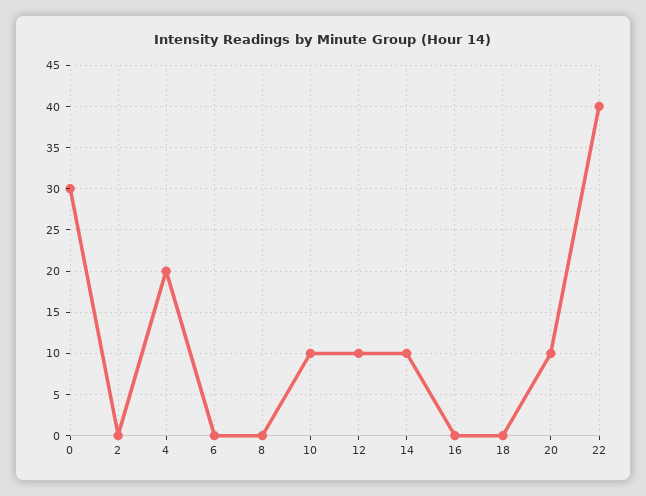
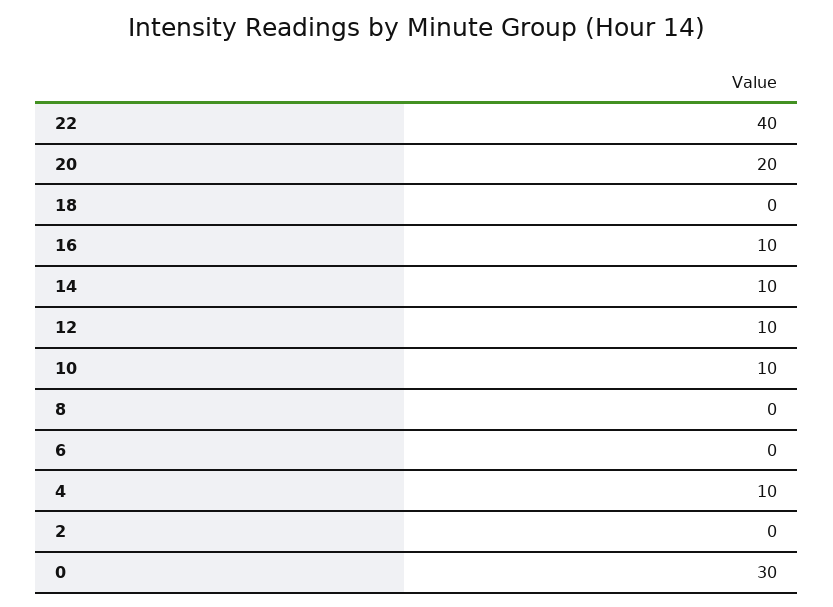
  {
    "0": 30,
    "2": 0,
-   "4": 20,
+   "4": 10,
    "6": 0,
    "8": 0,
    "10": 10,
    "12": 10,
    "14": 10,
-   "16": 0,
+   "16": 10,
    "18": 0,
-   "20": 10,
+   "20": 20,
    "22": 40
  }

